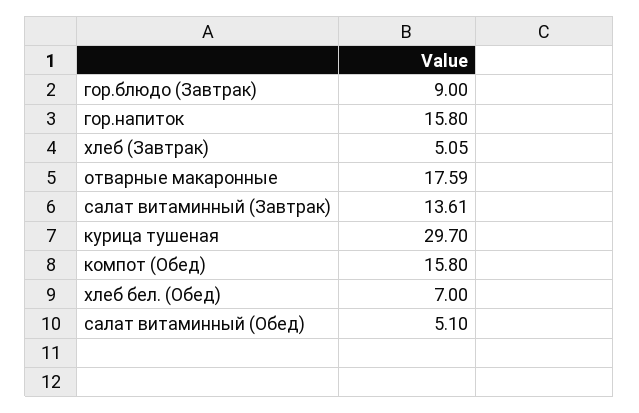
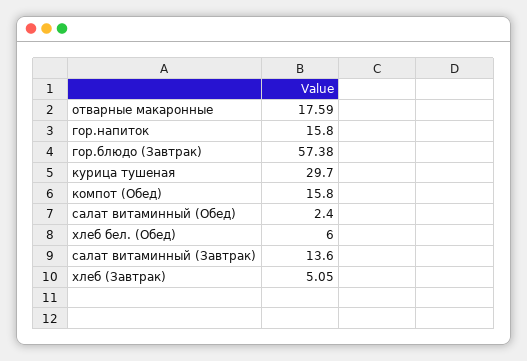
  {
-   "гор.блюдо (Завтрак)": 9,
+   "гор.блюдо (Завтрак)": 57.38,
    "гор.напиток": 15.8,
    "хлеб (Завтрак)": 5.05,
    "отварные макаронные": 17.59,
-   "салат витаминный (Завтрак)": 13.61,
+   "салат витаминный (Завтрак)": 13.6,
    "курица тушеная": 29.7,
    "компот (Обед)": 15.8,
-   "хлеб бел. (Обед)": 7,
+   "хлеб бел. (Обед)": 6,
-   "салат витаминный (Обед)": 5.1
+   "салат витаминный (Обед)": 2.4
  }

